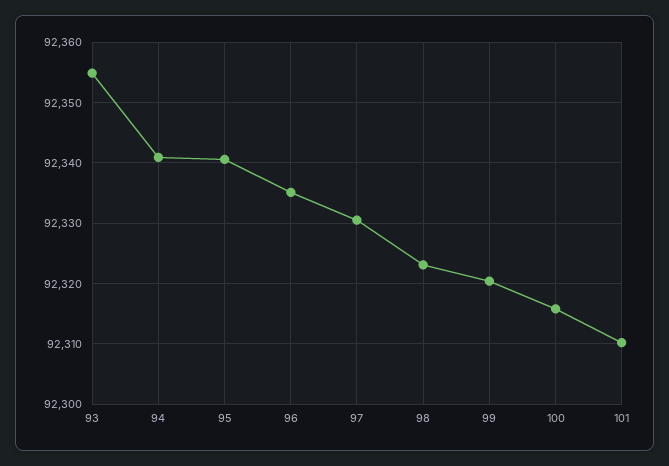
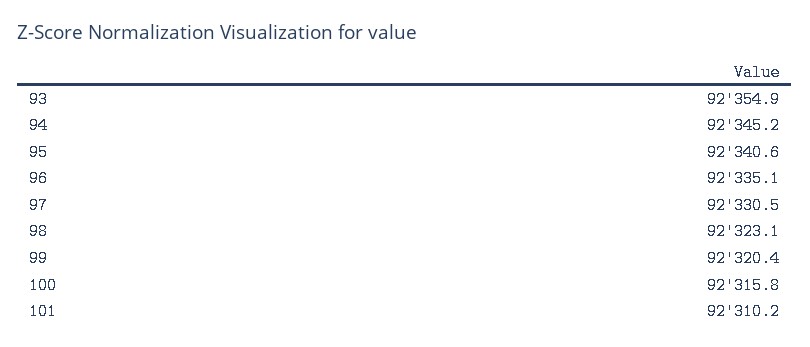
  {
    "93": 92354.9,
-   "94": 92341,
+   "94": 92345.2,
    "95": 92340.6,
    "96": 92335.1,
    "97": 92330.5,
    "98": 92323.1,
    "99": 92320.4,
    "100": 92315.8,
    "101": 92310.2
  }

